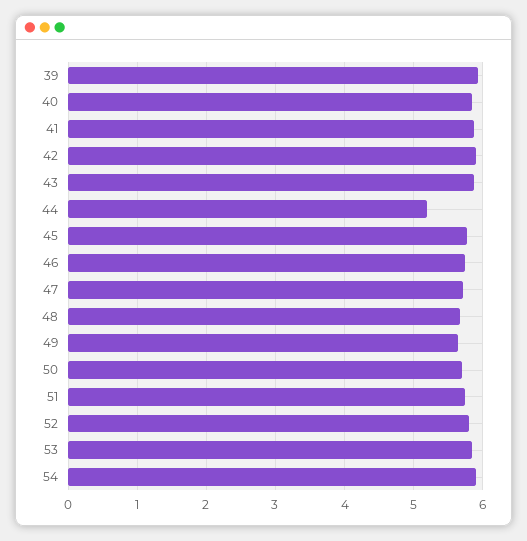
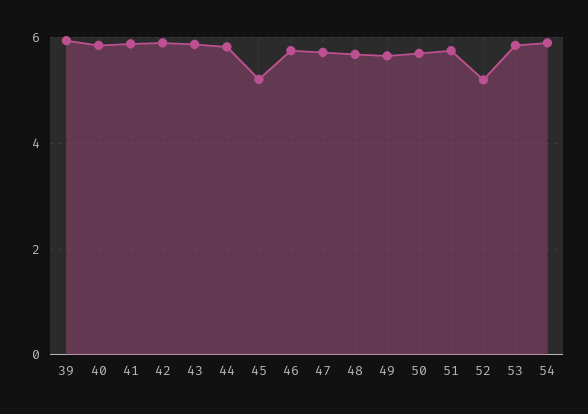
  {
    "39": 5.9,
    "40": 5.9,
    "41": 5.9,
    "42": 5.9,
    "43": 5.9,
-   "44": 5.2,
+   "44": 5.8,
-   "45": 5.8,
+   "45": 5.2,
    "46": 5.8,
    "47": 5.7,
    "48": 5.7,
    "49": 5.7,
    "50": 5.7,
    "51": 5.8,
-   "52": 5.8,
+   "52": 5.2,
    "53": 5.9,
    "54": 5.9
  }

